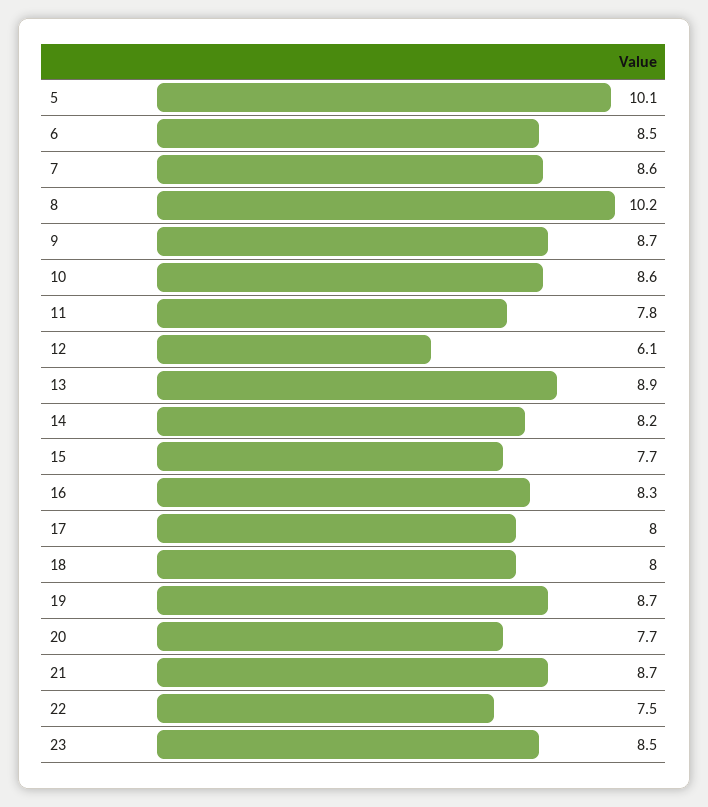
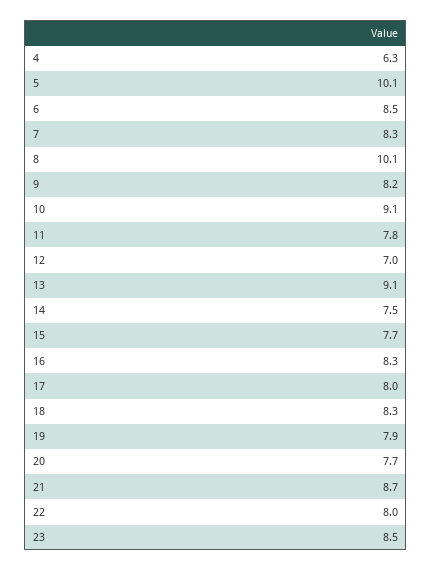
  {
    "5": 10.1,
    "6": 8.5,
-   "7": 8.6,
+   "7": 8.3,
-   "8": 10.2,
+   "8": 10.1,
-   "9": 8.7,
+   "9": 8.2,
-   "10": 8.6,
+   "10": 9.1,
    "11": 7.8,
-   "12": 6.1,
+   "12": 7,
-   "13": 8.9,
+   "13": 9.1,
-   "14": 8.2,
+   "14": 7.5,
    "15": 7.7,
    "16": 8.3,
    "17": 8,
-   "18": 8,
+   "18": 8.3,
-   "19": 8.7,
+   "19": 7.9,
    "20": 7.7,
    "21": 8.7,
-   "22": 7.5,
+   "22": 8,
-   "23": 8.5
+   "23": 8.5,
+   "4": 6.3
  }

